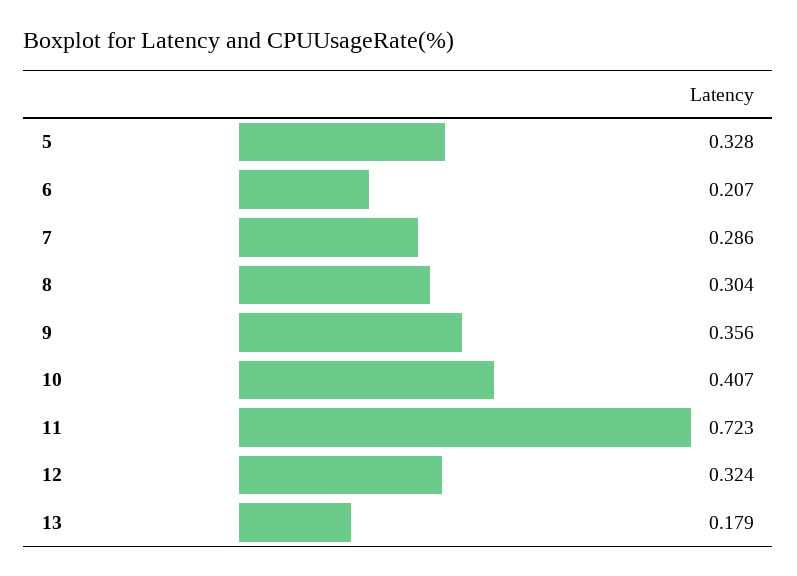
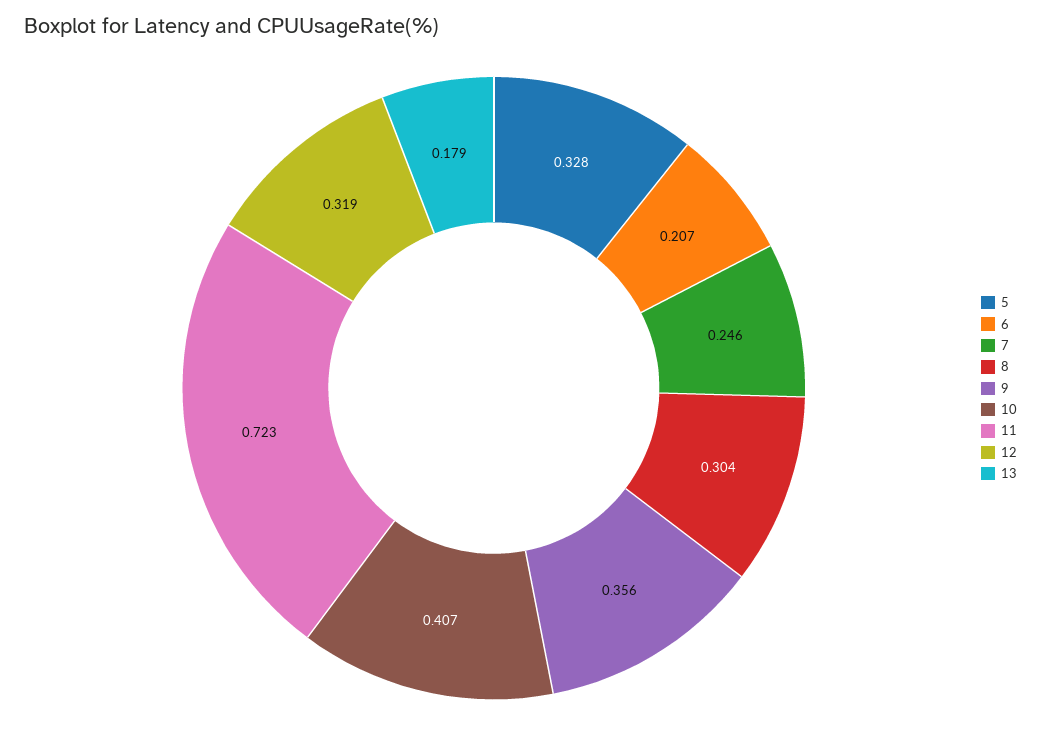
  {
    "5": 0.328,
    "6": 0.207,
-   "7": 0.286,
+   "7": 0.246,
    "8": 0.304,
    "9": 0.356,
    "10": 0.407,
    "11": 0.723,
-   "12": 0.324,
+   "12": 0.319,
    "13": 0.179
  }

